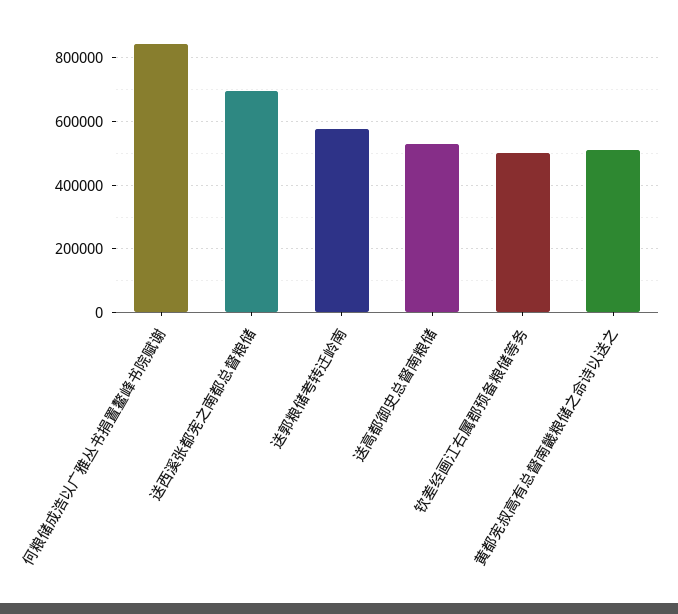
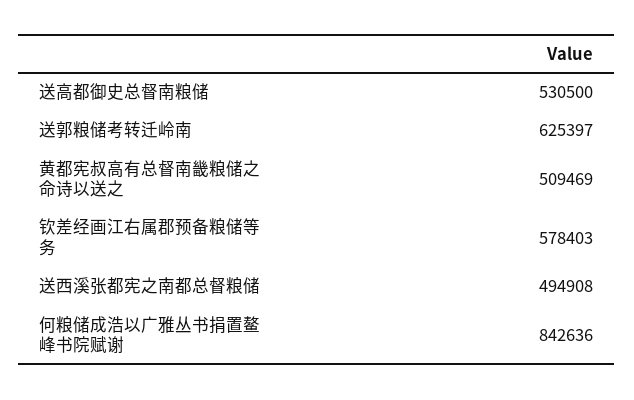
  {
    "何粮储成浩以广雅丛书捐置鳌峰书院赋谢": 842636,
-   "送西溪张都宪之南都总督粮储": 700000,
+   "送西溪张都宪之南都总督粮储": 494908,
-   "送郭粮储考转迁岭南": 580000,
+   "送郭粮储考转迁岭南": 625397,
    "送高都御史总督南粮储": 530500,
-   "钦差经画江右属郡预备粮储等务": 500000,
+   "钦差经画江右属郡预备粮储等务": 578403,
    "黄都宪叔高有总督南畿粮储之命诗以送之": 509469
  }

